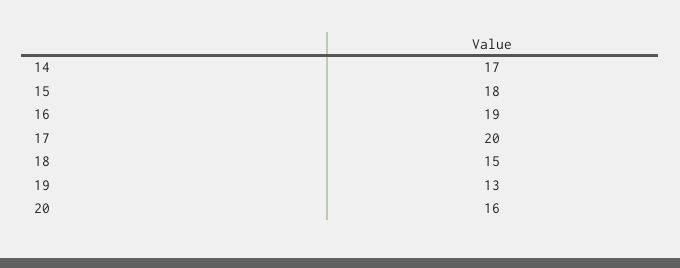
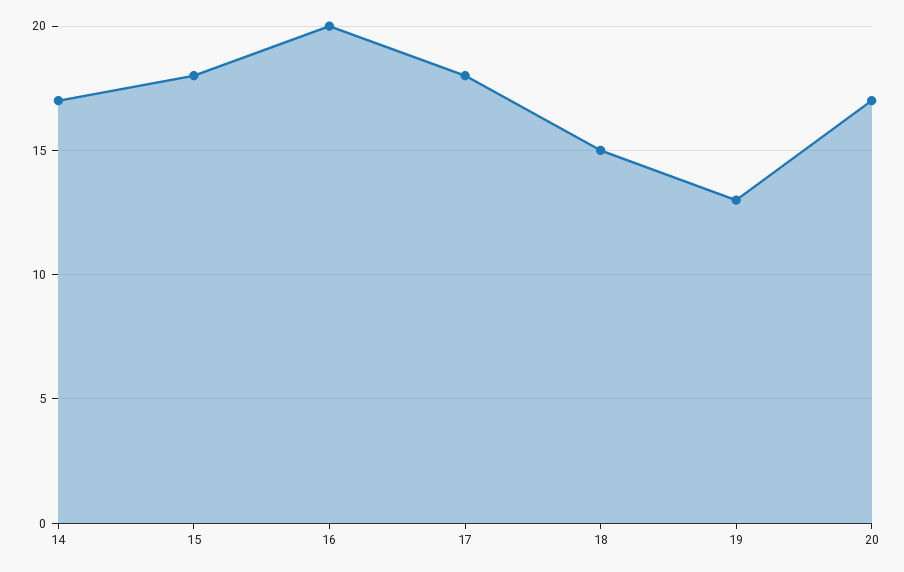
  {
    "14": 17,
    "15": 18,
-   "16": 19,
+   "16": 20,
-   "17": 20,
+   "17": 18,
    "18": 15,
    "19": 13,
-   "20": 16
+   "20": 17
  }

